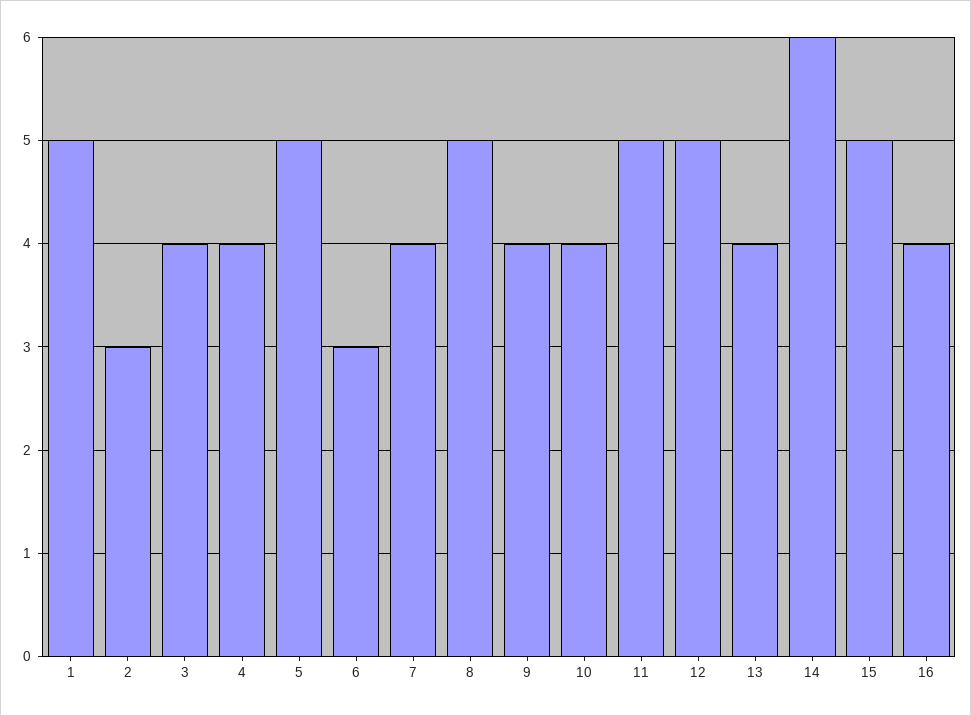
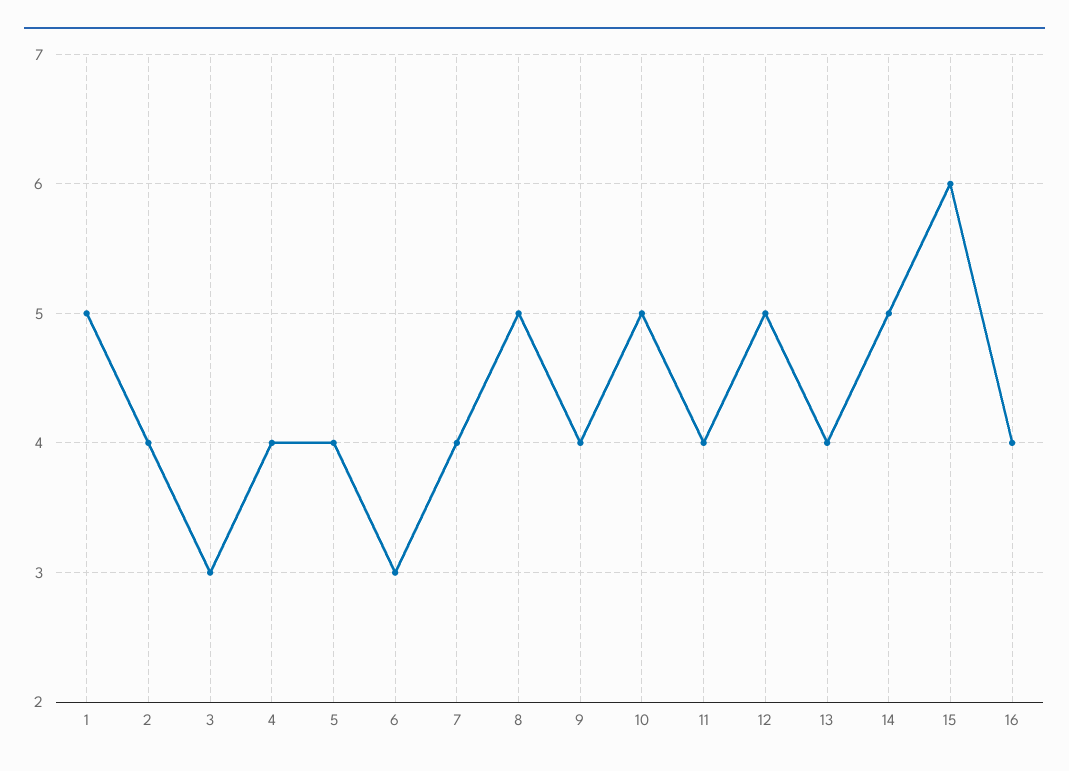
  {
    "1": 5,
-   "2": 3,
+   "2": 4,
-   "3": 4,
+   "3": 3,
    "4": 4,
-   "5": 5,
+   "5": 4,
    "6": 3,
    "7": 4,
    "8": 5,
    "9": 4,
-   "10": 4,
+   "10": 5,
-   "11": 5,
+   "11": 4,
    "12": 5,
    "13": 4,
-   "14": 6,
+   "14": 5,
-   "15": 5,
+   "15": 6,
    "16": 4
  }

